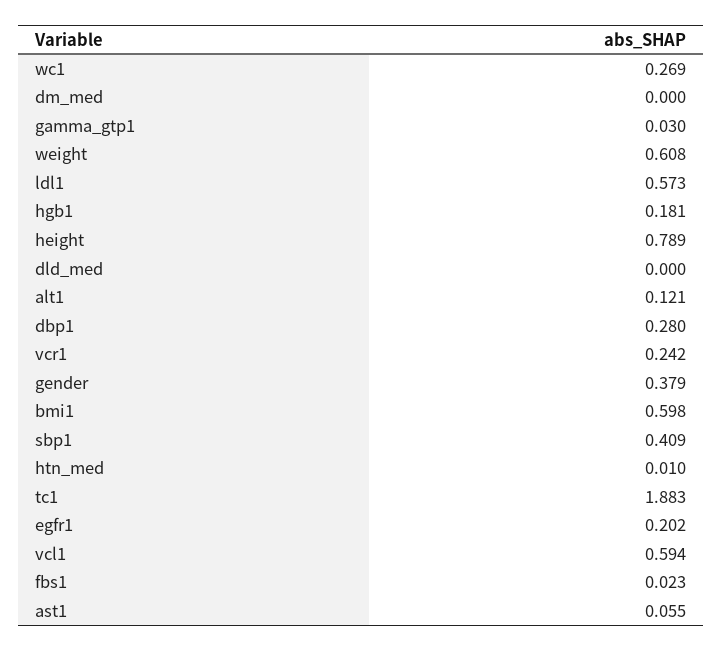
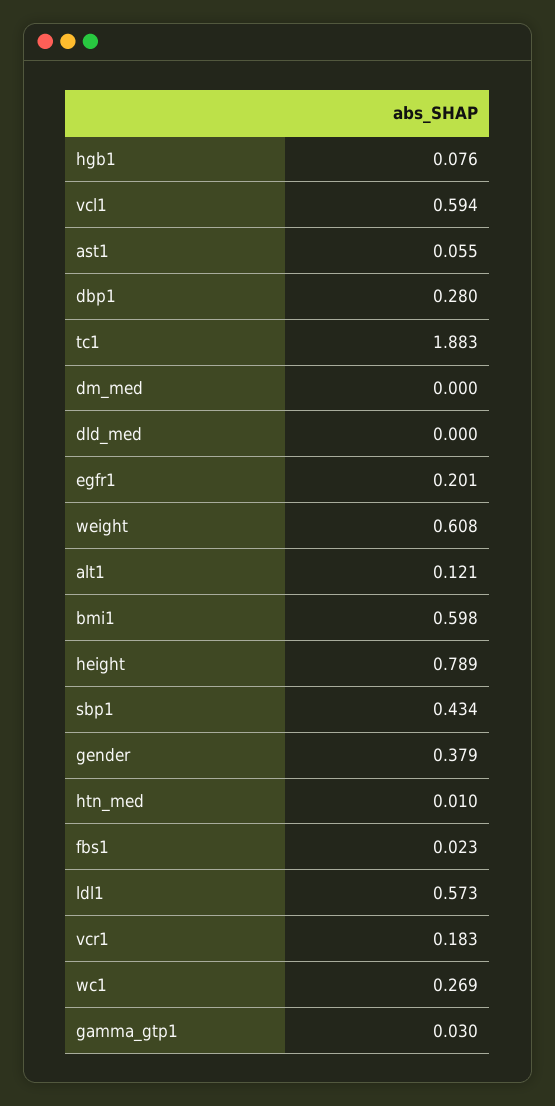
  {
    "wc1": 0.269,
    "dm_med": 0,
    "gamma_gtp1": 0.03,
    "weight": 0.608,
    "ldl1": 0.573,
-   "hgb1": 0.181,
+   "hgb1": 0.076,
    "height": 0.789,
    "dld_med": 0,
    "alt1": 0.121,
    "dbp1": 0.28,
-   "vcr1": 0.242,
+   "vcr1": 0.183,
    "gender": 0.379,
    "bmi1": 0.598,
-   "sbp1": 0.409,
+   "sbp1": 0.434,
    "htn_med": 0.01,
    "tc1": 1.883,
-   "egfr1": 0.202,
+   "egfr1": 0.201,
    "vcl1": 0.594,
    "fbs1": 0.023,
    "ast1": 0.055
  }

